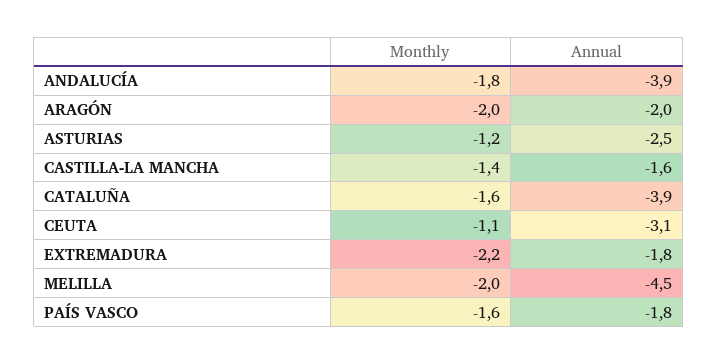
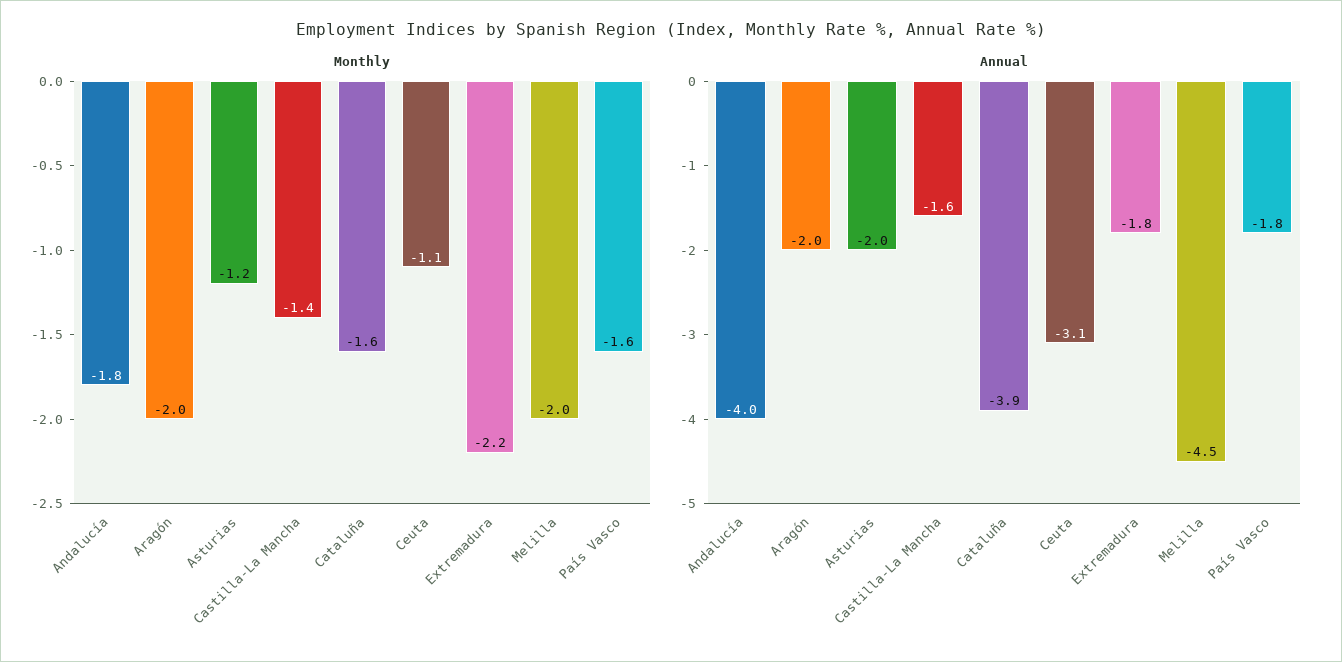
  {
    "Monthly": {
      "ANDALUCÍA": -1.8,
      "ARAGÓN": -2,
      "ASTURIAS": -1.2,
      "CASTILLA-LA MANCHA": -1.4,
      "CATALUÑA": -1.6,
      "CEUTA": -1.1,
      "EXTREMADURA": -2.2,
      "MELILLA": -2,
      "PAÍS VASCO": -1.6
    },
    "Annual": {
-     "ANDALUCÍA": -3.9,
+     "ANDALUCÍA": -4,
      "ARAGÓN": -2,
-     "ASTURIAS": -2.5,
+     "ASTURIAS": -2,
      "CASTILLA-LA MANCHA": -1.6,
      "CATALUÑA": -3.9,
      "CEUTA": -3.1,
      "EXTREMADURA": -1.8,
      "MELILLA": -4.5,
      "PAÍS VASCO": -1.8
    }
  }

